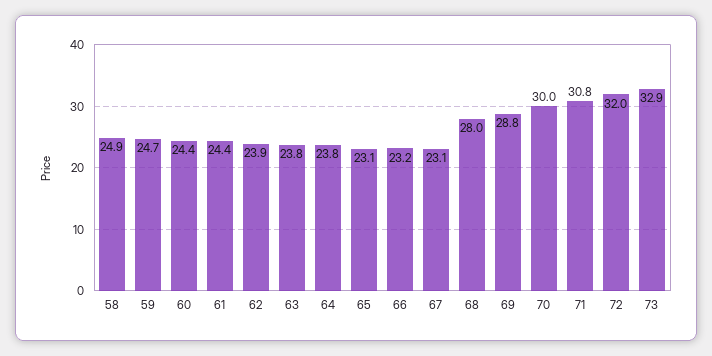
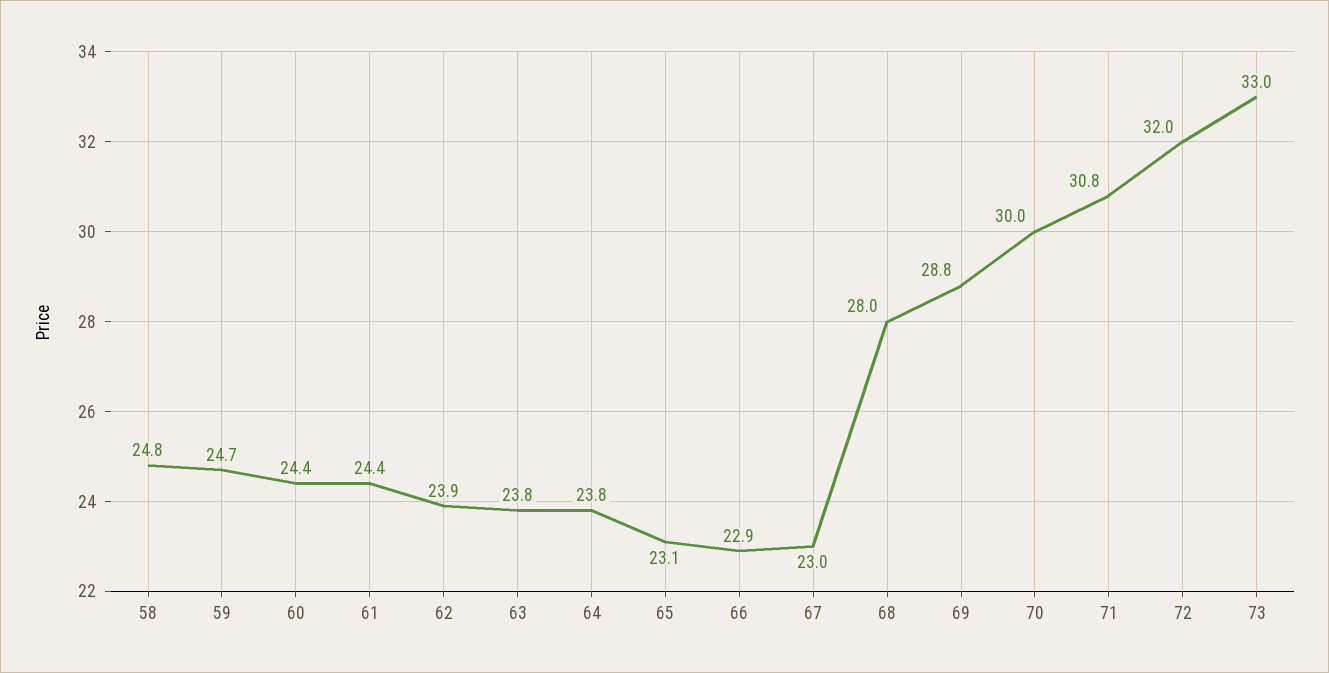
  {
-   "58": 24.9,
+   "58": 24.8,
    "59": 24.7,
    "60": 24.4,
    "61": 24.4,
    "62": 23.9,
    "63": 23.8,
    "64": 23.8,
    "65": 23.1,
-   "66": 23.2,
+   "66": 22.9,
-   "67": 23.1,
+   "67": 23,
    "68": 28,
    "69": 28.8,
    "70": 30,
    "71": 30.8,
    "72": 32,
-   "73": 32.9
+   "73": 33
  }

